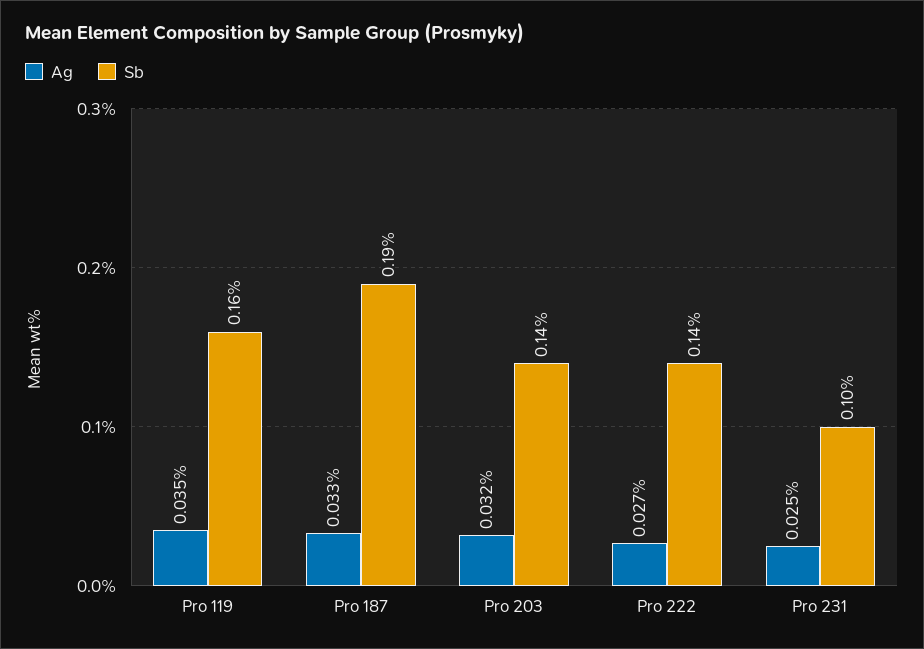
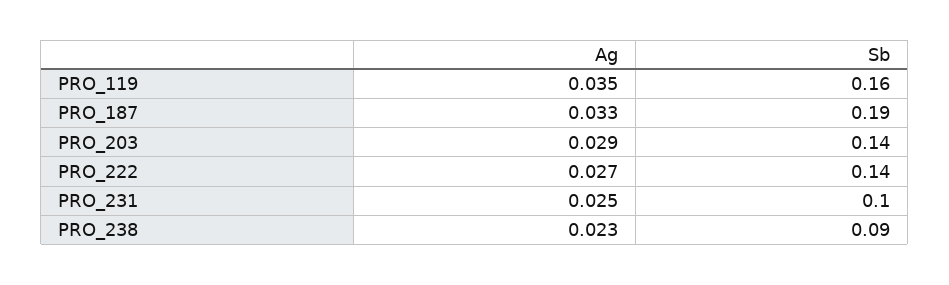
  {
    "Ag": {
      "Pro 119": 0.035,
      "Pro 187": 0.033,
-     "Pro 203": 0.032,
+     "Pro 203": 0.029,
      "Pro 222": 0.027,
-     "Pro 231": 0.025
+     "Pro 231": 0.025,
+     "PRO_238": 0.023
    },
    "Sb": {
      "Pro 119": 0.16,
      "Pro 187": 0.19,
      "Pro 203": 0.14,
      "Pro 222": 0.14,
-     "Pro 231": 0.1
+     "Pro 231": 0.1,
+     "PRO_238": 0.09
    }
  }

